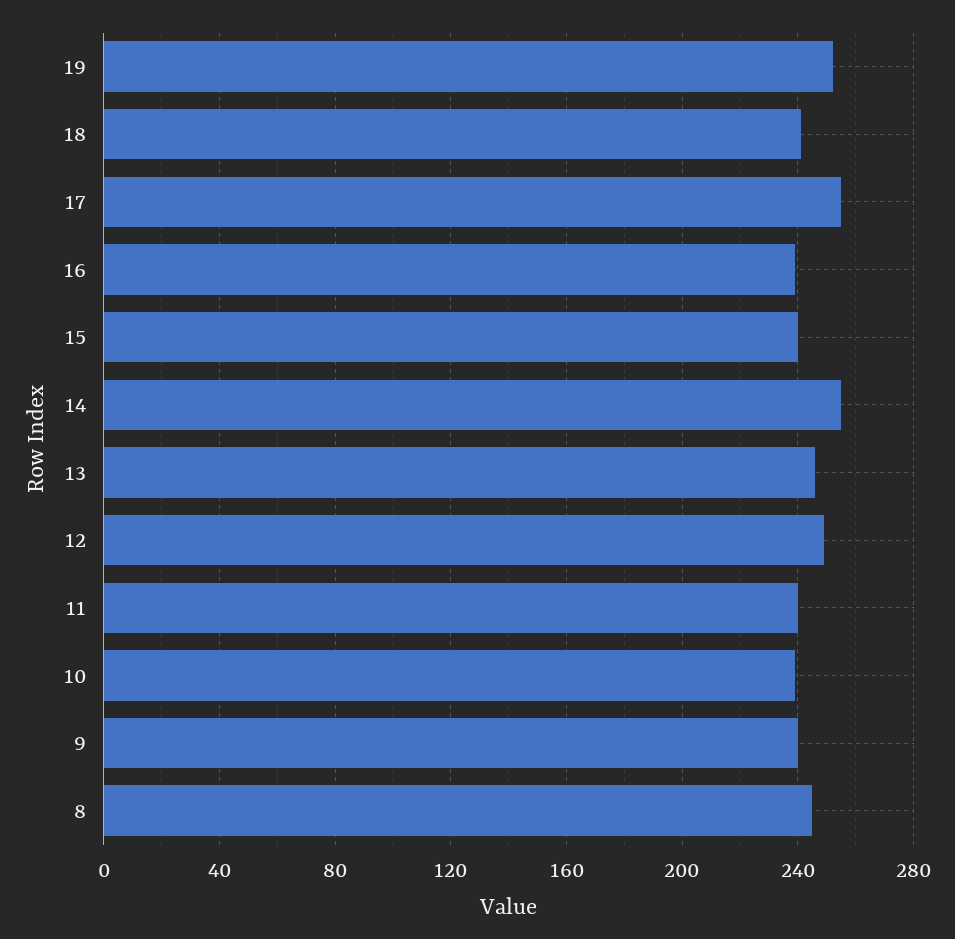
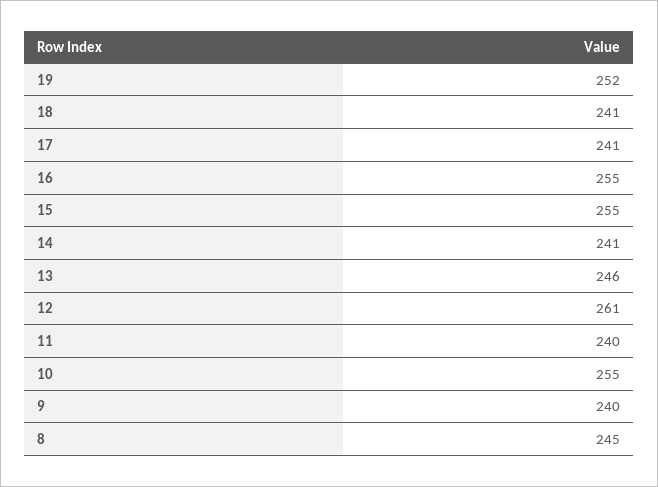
  {
    "19": 252,
    "18": 241,
-   "17": 255,
+   "17": 241,
-   "16": 240,
+   "16": 255,
-   "15": 240,
+   "15": 255,
-   "14": 255,
+   "14": 241,
    "13": 246,
-   "12": 250,
+   "12": 261,
    "11": 240,
-   "10": 240,
+   "10": 255,
    "9": 240,
    "8": 245
  }

